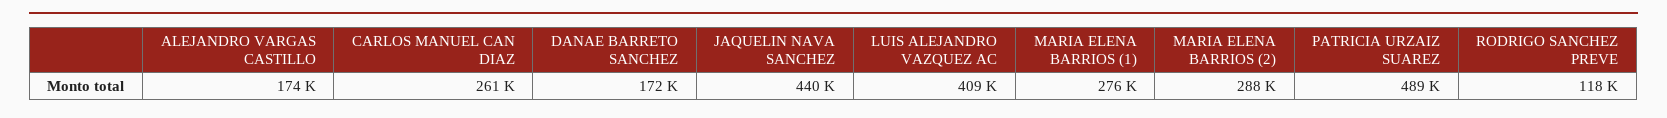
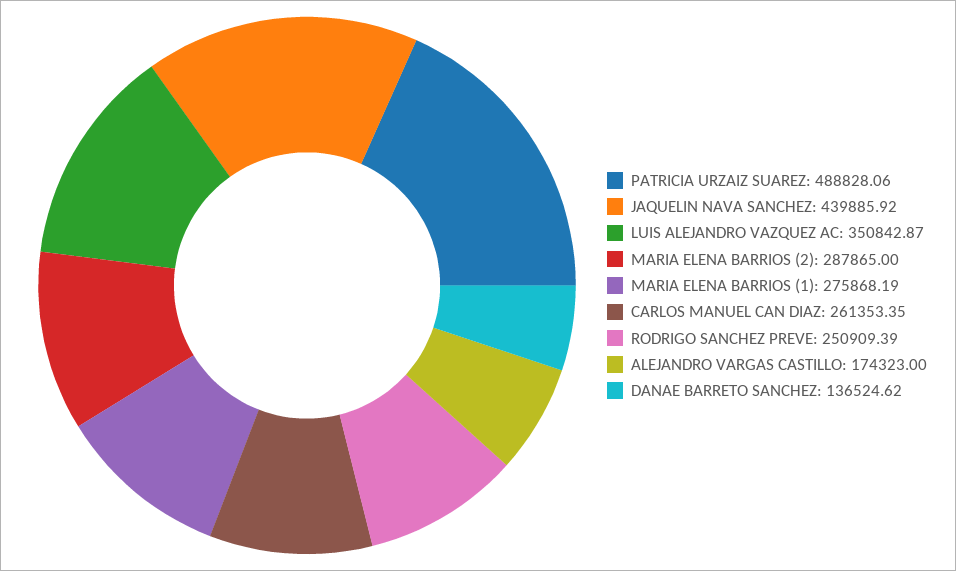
  {
    "ALEJANDRO VARGAS CASTILLO": 174323,
    "CARLOS MANUEL CAN DIAZ": 261353.35,
-   "DANAE BARRETO SANCHEZ": 172000,
+   "DANAE BARRETO SANCHEZ": 136524.62,
    "JAQUELIN NAVA SANCHEZ": 439885.92,
-   "LUIS ALEJANDRO VAZQUEZ AC": 409000,
+   "LUIS ALEJANDRO VAZQUEZ AC": 350842.87,
    "MARIA ELENA BARRIOS (1)": 275868.19,
    "MARIA ELENA BARRIOS (2)": 287865,
    "PATRICIA URZAIZ SUAREZ": 488828.06,
-   "RODRIGO SANCHEZ PREVE": 118000
+   "RODRIGO SANCHEZ PREVE": 250909.39
  }

